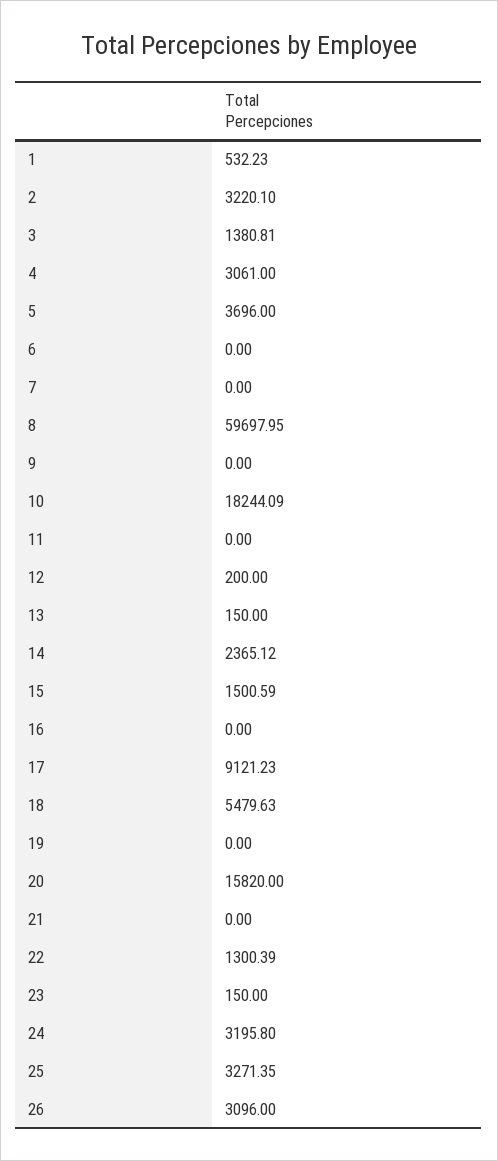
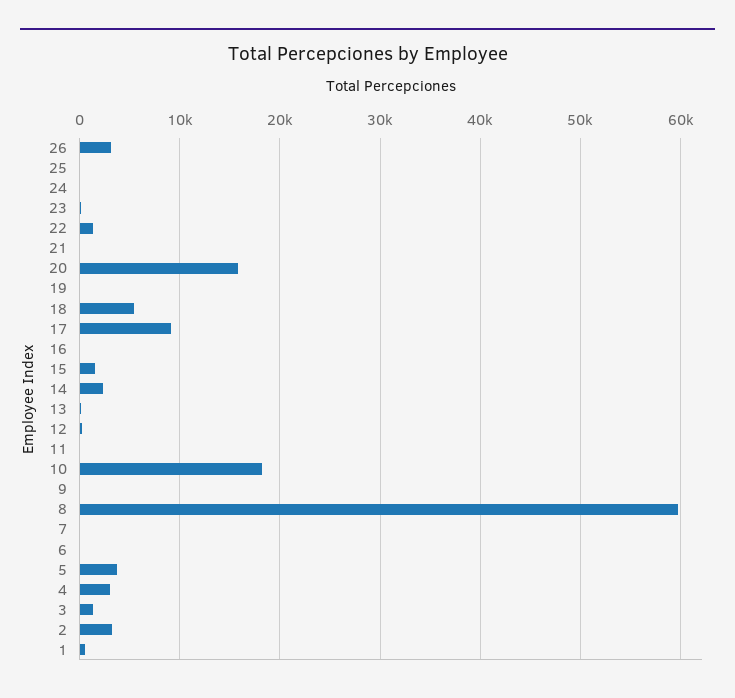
  {
    "1": 532.23,
    "2": 3220.1,
    "3": 1380.81,
    "4": 3061,
    "5": 3696,
    "6": 0,
    "7": 0,
    "8": 59697.95,
    "9": 0,
    "10": 18244.09,
    "11": 0,
    "12": 200,
    "13": 150,
    "14": 2365.12,
    "15": 1500.59,
    "16": 0,
    "17": 9121.23,
    "18": 5479.63,
    "19": 0,
    "20": 15820,
    "21": 0,
    "22": 1300.39,
    "23": 150,
-   "24": 3195.8,
+   "24": 0,
-   "25": 3271.35,
+   "25": 0,
    "26": 3096
  }

